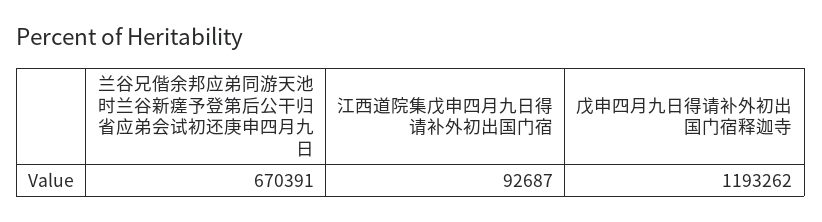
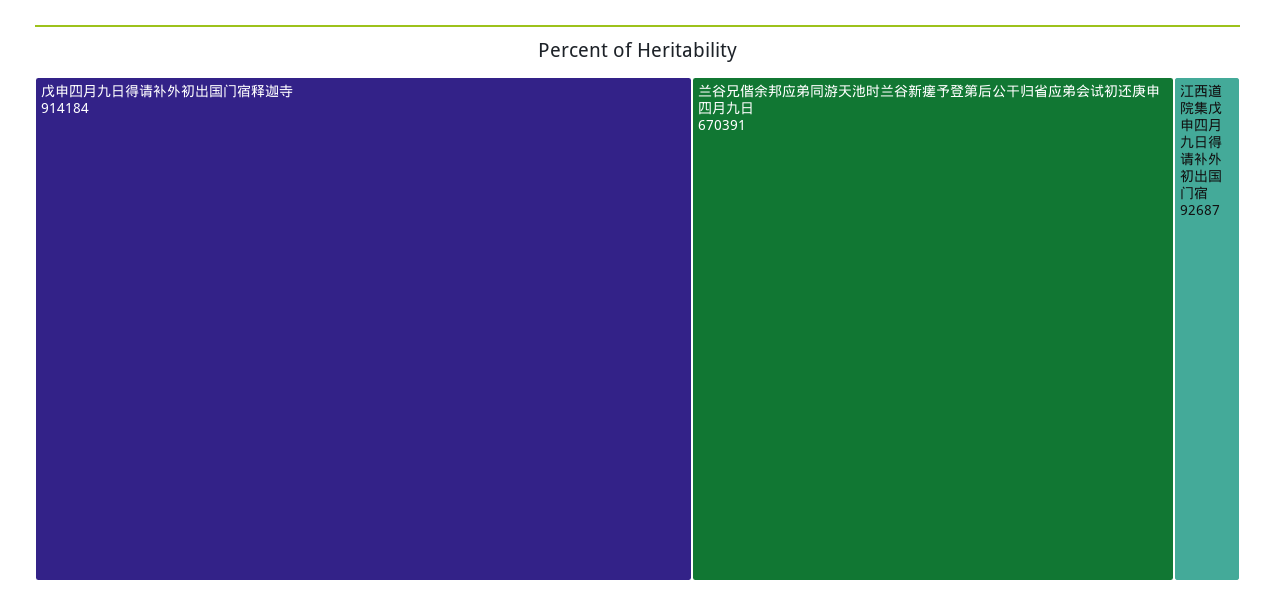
  {
    "兰谷兄偕余邦应弟同游天池时兰谷新瘥予登第后公干归省应弟会试初还庚申四月九日": 670391,
    "江西道院集戊申四月九日得请补外初出国门宿": 92687,
-   "戊申四月九日得请补外初出国门宿释迦寺": 1193262
+   "戊申四月九日得请补外初出国门宿释迦寺": 914184
  }

